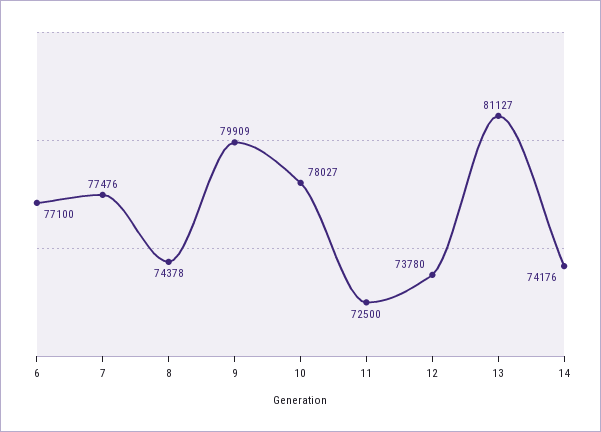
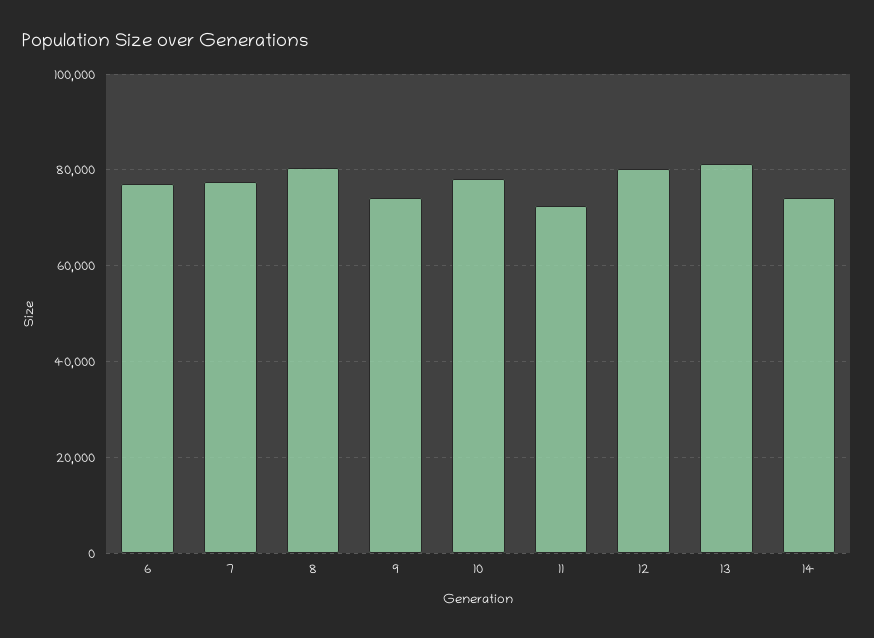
  {
    "6": 77100,
    "7": 77476,
-   "8": 74378,
+   "8": 80000,
-   "9": 79909,
+   "9": 74000,
    "10": 78027,
    "11": 72500,
-   "12": 73780,
+   "12": 80000,
    "13": 81127,
    "14": 74176
  }

